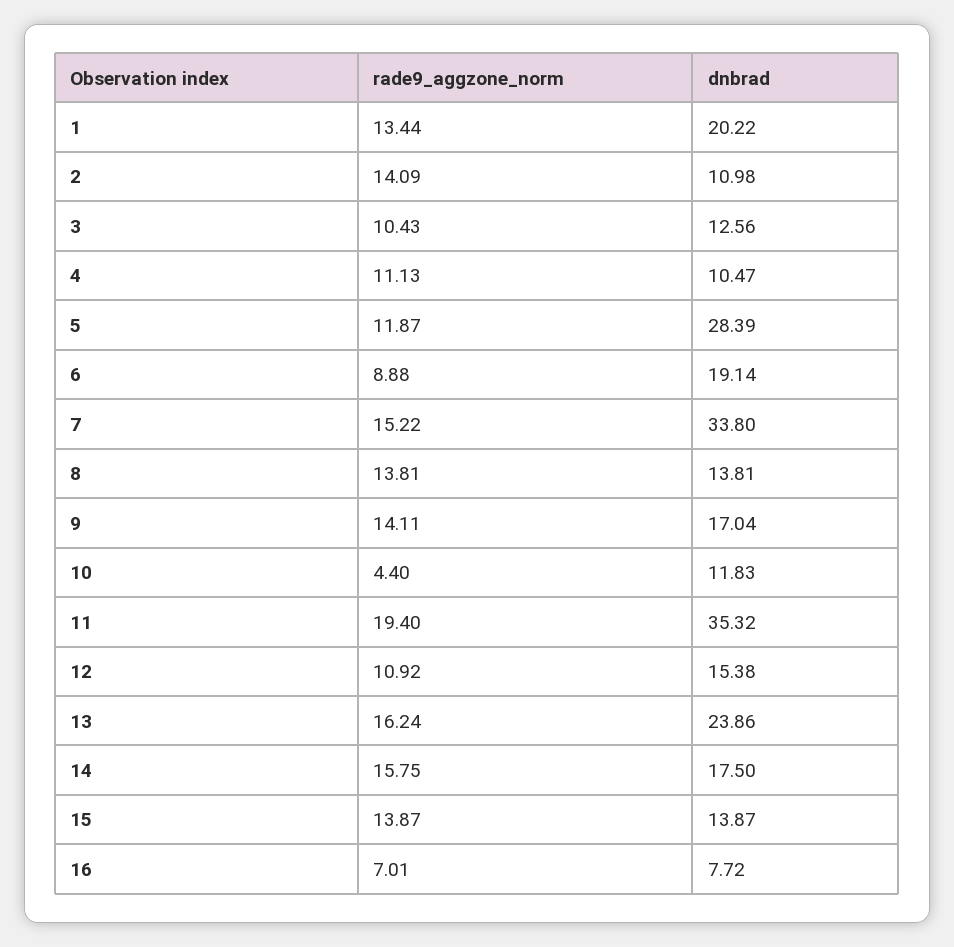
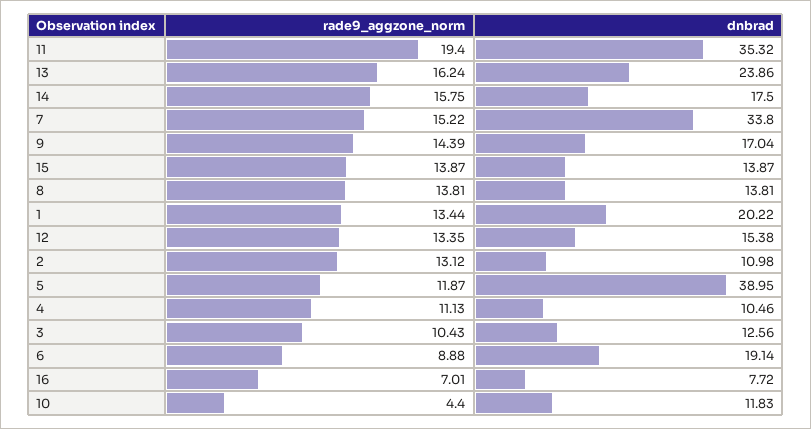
  {
    "rade9_aggzone_norm": {
      "1": 13.44,
-     "2": 14.09,
+     "2": 13.12,
      "3": 10.43,
      "4": 11.13,
      "5": 11.87,
      "6": 8.88,
      "7": 15.22,
      "8": 13.81,
-     "9": 14.11,
+     "9": 14.39,
      "10": 4.4,
      "11": 19.4,
-     "12": 10.92,
+     "12": 13.35,
      "13": 16.24,
      "14": 15.75,
      "15": 13.87,
      "16": 7.01
    },
    "dnbrad": {
      "1": 20.22,
      "2": 10.98,
      "3": 12.56,
-     "4": 10.47,
+     "4": 10.46,
-     "5": 28.39,
+     "5": 38.95,
      "6": 19.14,
      "7": 33.8,
      "8": 13.81,
      "9": 17.04,
      "10": 11.83,
      "11": 35.32,
      "12": 15.38,
      "13": 23.86,
      "14": 17.5,
      "15": 13.87,
      "16": 7.72
    }
  }

